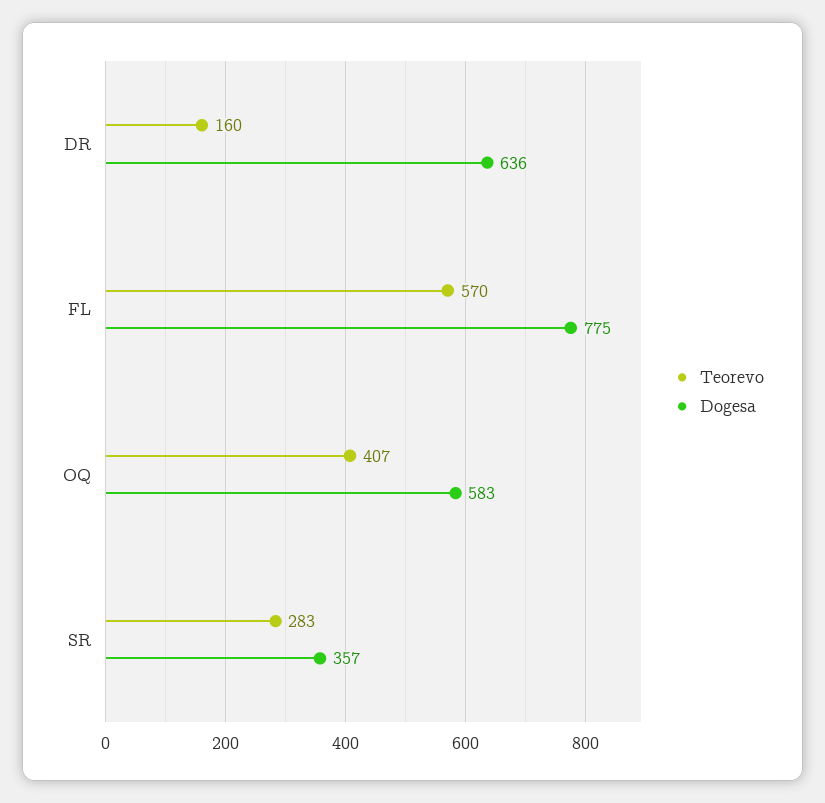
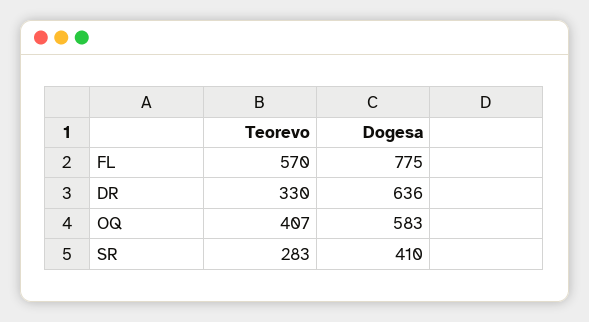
  {
    "Teorevo": {
-     "DR": 160,
+     "DR": 330,
      "FL": 570,
      "OQ": 407,
      "SR": 283
    },
    "Dogesa": {
      "DR": 636,
      "FL": 775,
      "OQ": 583,
-     "SR": 357
+     "SR": 410
    }
  }

